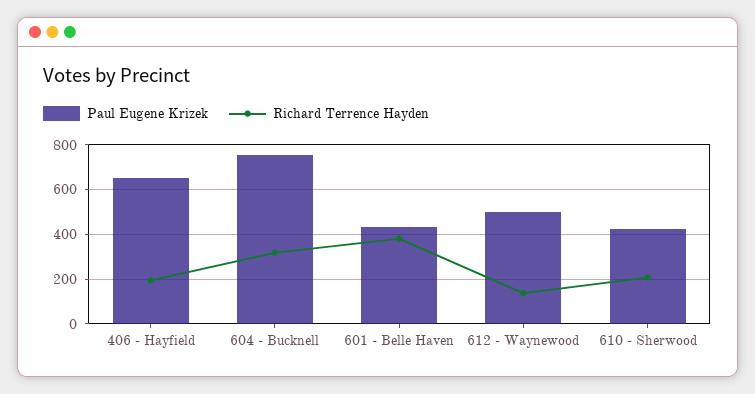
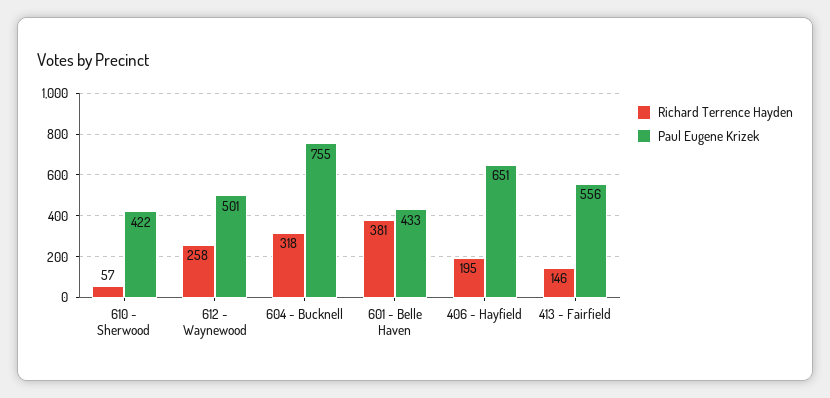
  {
    "Paul Eugene Krizek": {
      "406 - Hayfield": 651,
      "604 - Bucknell": 755,
      "601 - Belle Haven": 433,
      "612 - Waynewood": 501,
-     "610 - Sherwood": 422
+     "610 - Sherwood": 422,
+     "413 - Fairfield": 556
    },
    "Richard Terrence Hayden": {
      "406 - Hayfield": 195,
      "604 - Bucknell": 318,
      "601 - Belle Haven": 381,
-     "612 - Waynewood": 150,
+     "612 - Waynewood": 258,
-     "610 - Sherwood": 200
+     "610 - Sherwood": 57,
+     "413 - Fairfield": 146
    }
  }

